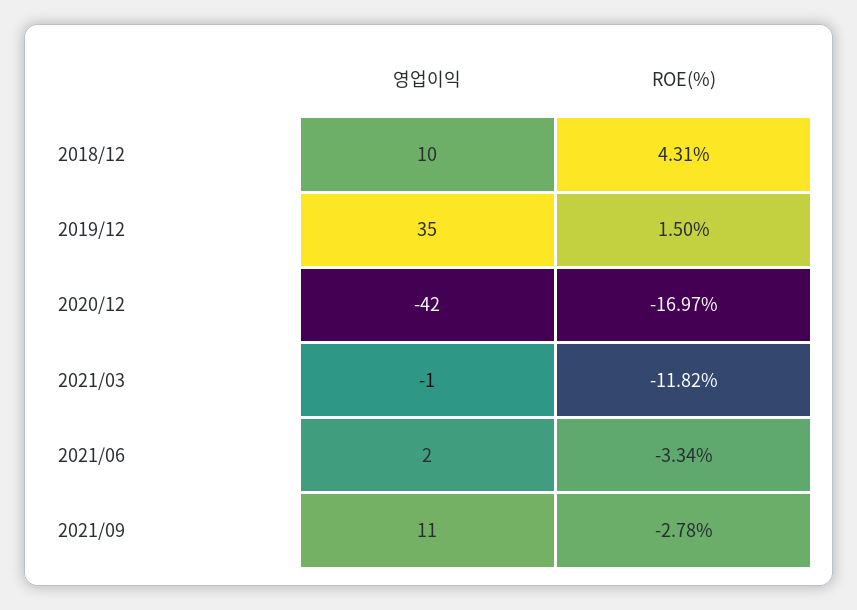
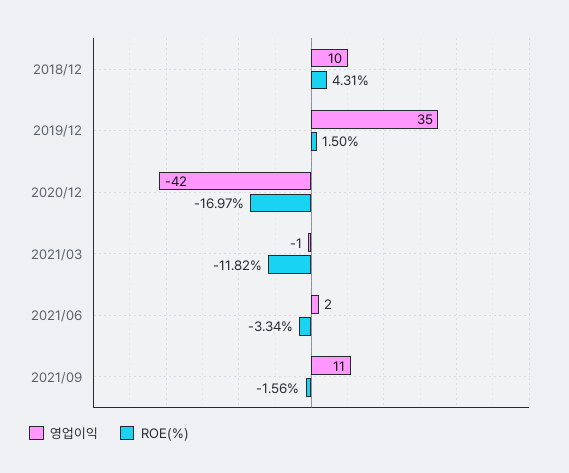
  {
    "영업이익": {
      "2018/12": 10,
      "2019/12": 35,
      "2020/12": -42,
      "2021/03": -1,
      "2021/06": 2,
      "2021/09": 11
    },
    "ROE(%)": {
      "2018/12": 4.31,
      "2019/12": 1.5,
      "2020/12": -16.97,
      "2021/03": -11.82,
      "2021/06": -3.34,
-     "2021/09": -2.78
+     "2021/09": -1.56
    }
  }

